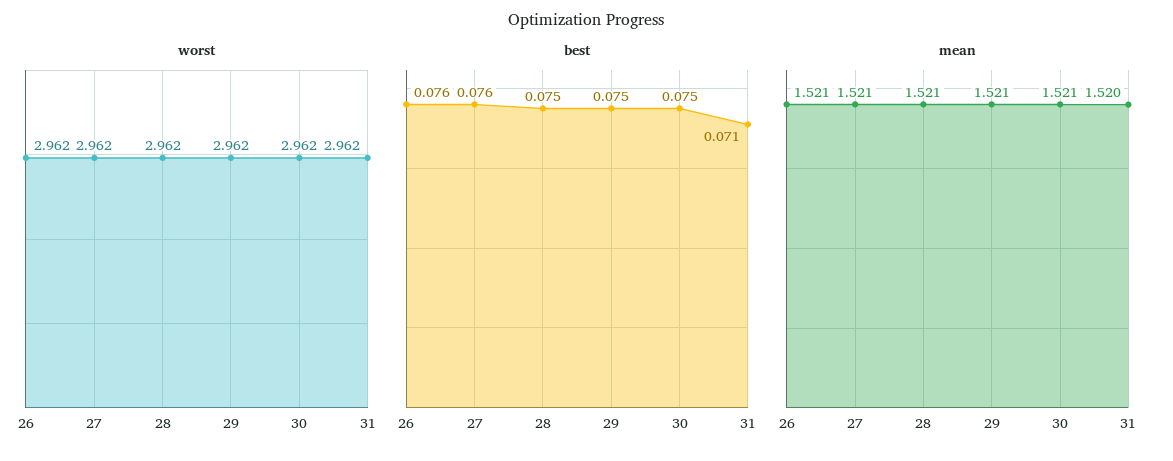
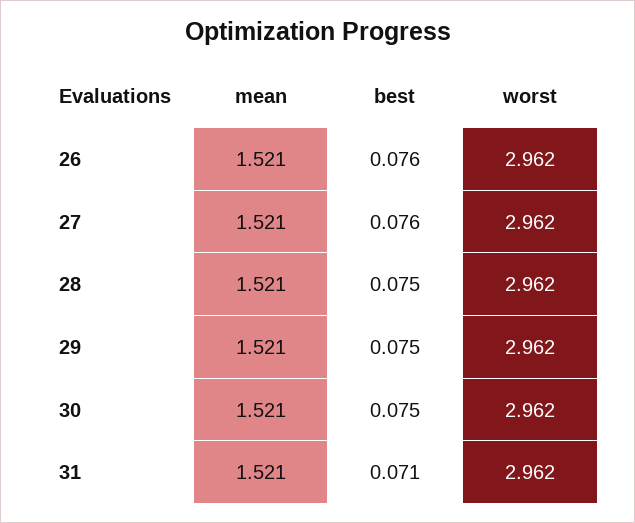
  {
    "worst": {
      "26": 2.962,
      "27": 2.962,
      "28": 2.962,
      "29": 2.962,
      "30": 2.962,
      "31": 2.962
    },
    "best": {
      "26": 0.076,
      "27": 0.076,
      "28": 0.075,
      "29": 0.075,
      "30": 0.075,
      "31": 0.071
    },
    "mean": {
      "26": 1.521,
      "27": 1.521,
      "28": 1.521,
      "29": 1.521,
      "30": 1.521,
-     "31": 1.52
+     "31": 1.521
    }
  }

